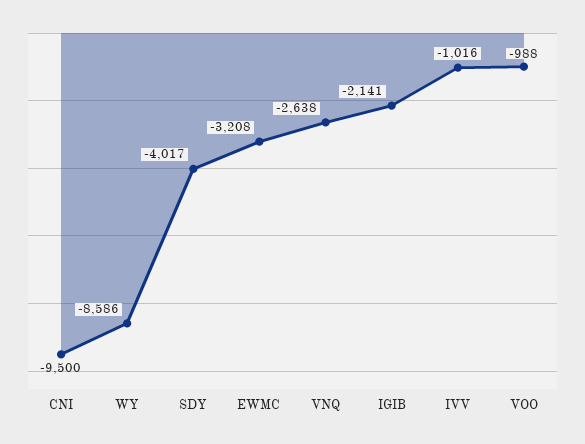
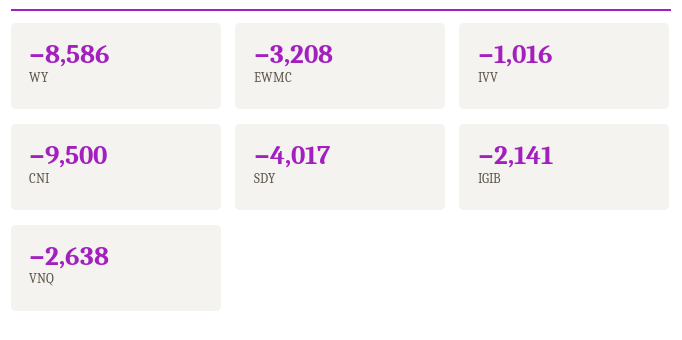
  {
    "CNI": -9500,
    "WY": -8586,
    "SDY": -4017,
    "EWMC": -3208,
    "VNQ": -2638,
    "IGIB": -2141,
-   "IVV": -1016,
+   "IVV": -1016
-   "VOO": -988
  }

